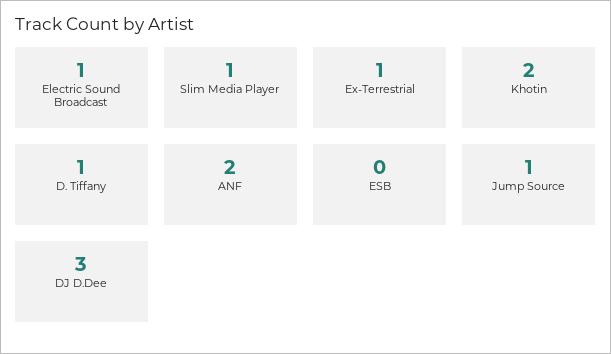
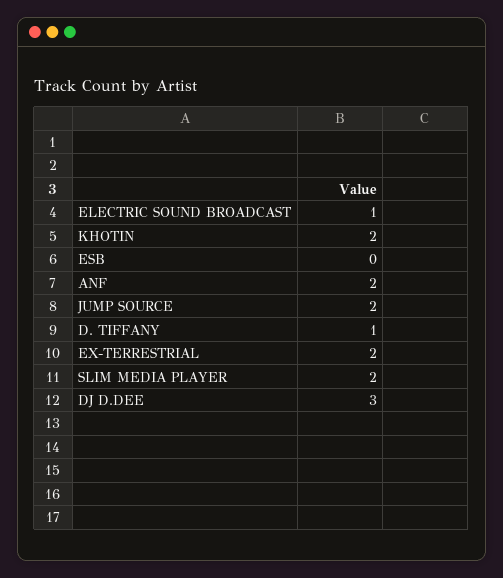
  {
    "Electric Sound Broadcast": 1,
-   "Slim Media Player": 1,
+   "Slim Media Player": 2,
-   "Ex-Terrestrial": 1,
+   "Ex-Terrestrial": 2,
    "Khotin": 2,
    "D. Tiffany": 1,
    "ANF": 2,
    "ESB": 0,
-   "Jump Source": 1,
+   "Jump Source": 2,
    "DJ D.Dee": 3
  }

